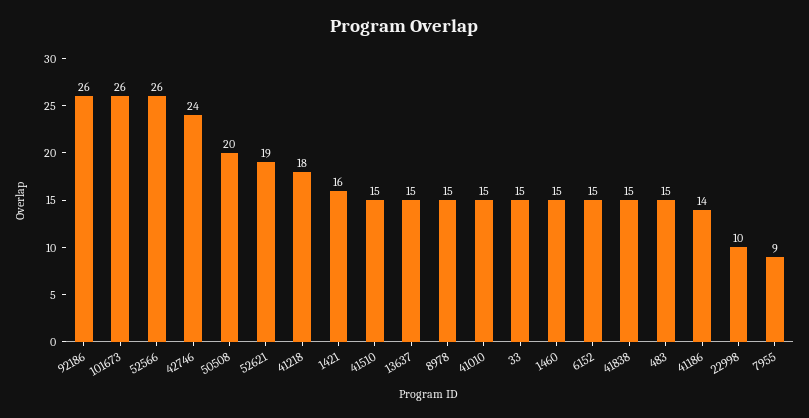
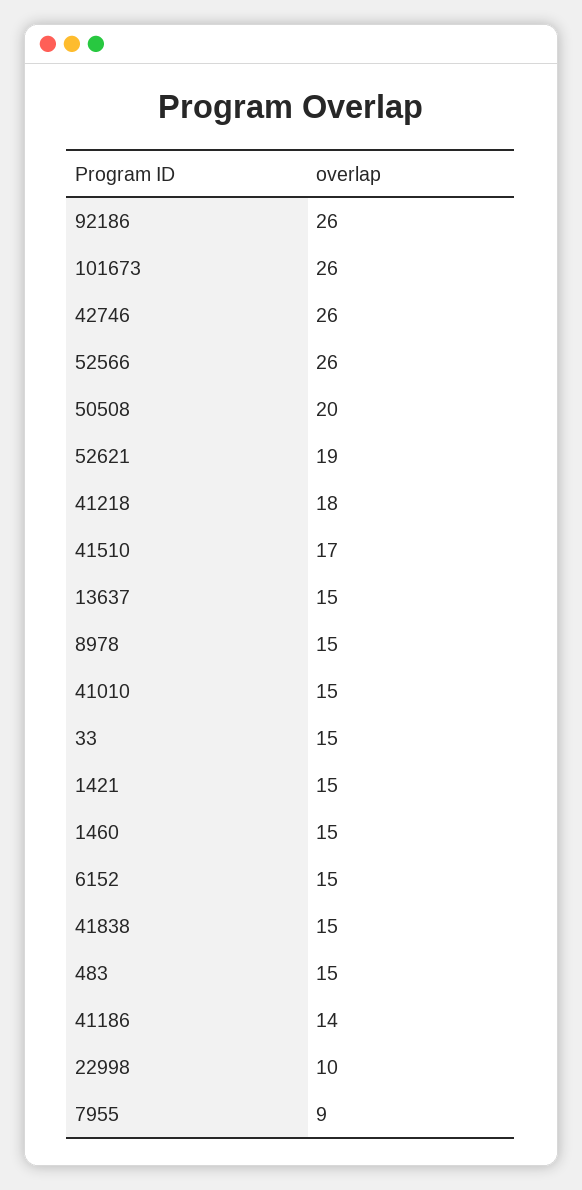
  {
    "92186": 26,
    "101673": 26,
    "52566": 26,
-   "42746": 24,
+   "42746": 26,
    "50508": 20,
    "52621": 19,
    "41218": 18,
-   "1421": 16,
+   "1421": 15,
-   "41510": 15,
+   "41510": 17,
    "13637": 15,
    "8978": 15,
    "41010": 15,
    "33": 15,
    "1460": 15,
    "6152": 15,
    "41838": 15,
    "483": 15,
    "41186": 14,
    "22998": 10,
    "7955": 9
  }

